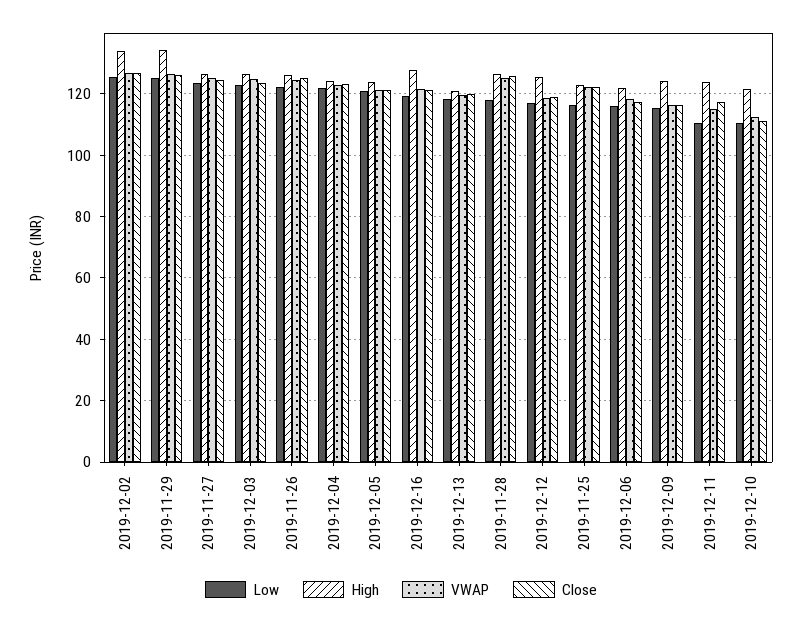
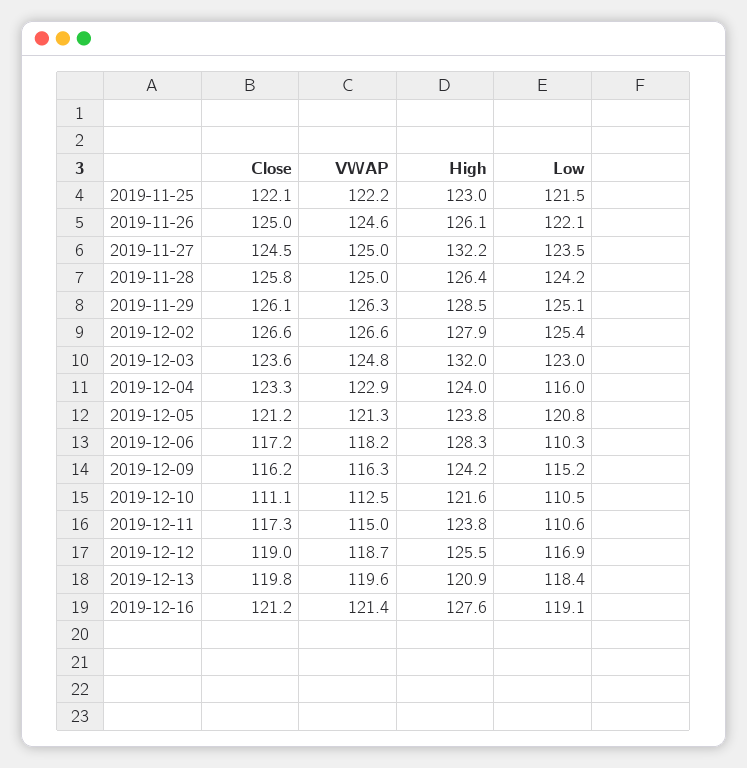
  {
    "Low": {
      "2019-12-02": 125.4,
      "2019-11-29": 125.1,
      "2019-11-27": 123.5,
      "2019-12-03": 123,
      "2019-11-26": 122.1,
-     "2019-12-04": 122,
+     "2019-12-04": 116,
      "2019-12-05": 120.8,
      "2019-12-16": 119.1,
      "2019-12-13": 118.4,
-     "2019-11-28": 118,
+     "2019-11-28": 124.2,
      "2019-12-12": 116.9,
-     "2019-11-25": 116,
+     "2019-11-25": 121.5,
-     "2019-12-06": 116,
+     "2019-12-06": 110.3,
      "2019-12-09": 115.2,
      "2019-12-11": 110.6,
      "2019-12-10": 110.5
    },
    "High": {
-     "2019-12-02": 134,
+     "2019-12-02": 127.9,
-     "2019-11-29": 134,
+     "2019-11-29": 128.5,
-     "2019-11-27": 126,
+     "2019-11-27": 132.2,
-     "2019-12-03": 126,
+     "2019-12-03": 132,
      "2019-11-26": 126.1,
      "2019-12-04": 124,
      "2019-12-05": 123.8,
      "2019-12-16": 127.6,
      "2019-12-13": 120.9,
      "2019-11-28": 126.4,
      "2019-12-12": 125.5,
      "2019-11-25": 123,
-     "2019-12-06": 122,
+     "2019-12-06": 128.3,
      "2019-12-09": 124.2,
      "2019-12-11": 123.8,
      "2019-12-10": 121.6
    },
    "VWAP": {
      "2019-12-02": 126.6,
      "2019-11-29": 126.3,
      "2019-11-27": 125,
      "2019-12-03": 124.8,
      "2019-11-26": 124.6,
      "2019-12-04": 122.9,
      "2019-12-05": 121.3,
      "2019-12-16": 121.4,
      "2019-12-13": 119.6,
      "2019-11-28": 125,
      "2019-12-12": 118.7,
      "2019-11-25": 122.2,
      "2019-12-06": 118.2,
      "2019-12-09": 116.3,
      "2019-12-11": 115,
      "2019-12-10": 112.5
    },
    "Close": {
      "2019-12-02": 126.6,
      "2019-11-29": 126.1,
      "2019-11-27": 124.5,
      "2019-12-03": 123.6,
      "2019-11-26": 125,
      "2019-12-04": 123.3,
      "2019-12-05": 121.2,
      "2019-12-16": 121.2,
      "2019-12-13": 119.8,
      "2019-11-28": 125.8,
      "2019-12-12": 119,
      "2019-11-25": 122.1,
      "2019-12-06": 117.2,
      "2019-12-09": 116.2,
      "2019-12-11": 117.3,
      "2019-12-10": 111.1
    }
  }

